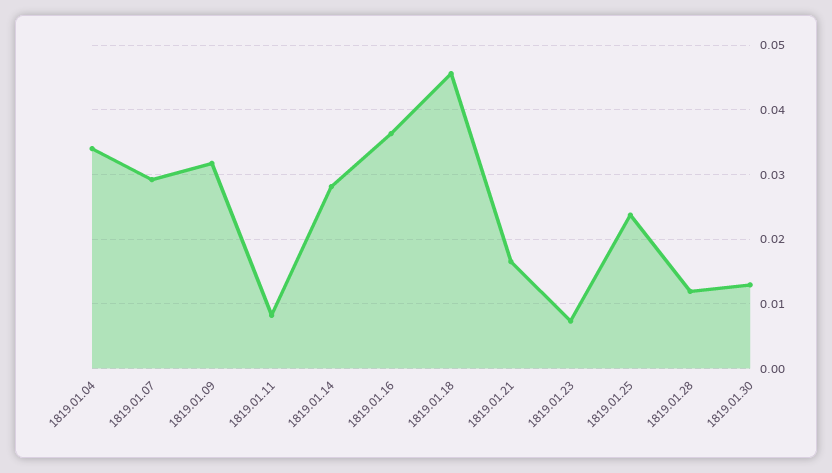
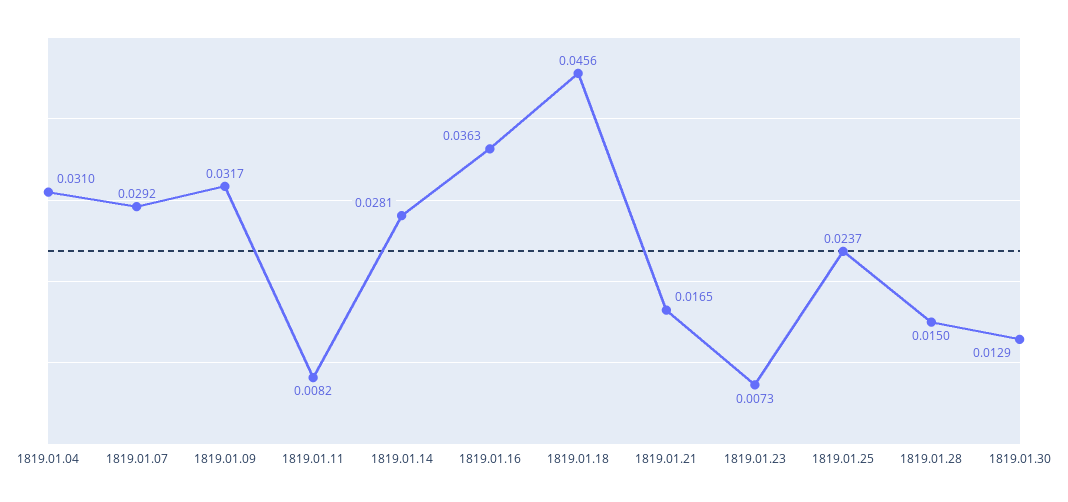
  {
-   "1819.01.04": 0.034,
+   "1819.01.04": 0.031,
    "1819.01.07": 0.0292,
    "1819.01.09": 0.0317,
    "1819.01.11": 0.0082,
    "1819.01.14": 0.0281,
    "1819.01.16": 0.0363,
    "1819.01.18": 0.0456,
    "1819.01.21": 0.0165,
    "1819.01.23": 0.0073,
    "1819.01.25": 0.0237,
-   "1819.01.28": 0.012,
+   "1819.01.28": 0.015,
    "1819.01.30": 0.0129
  }

